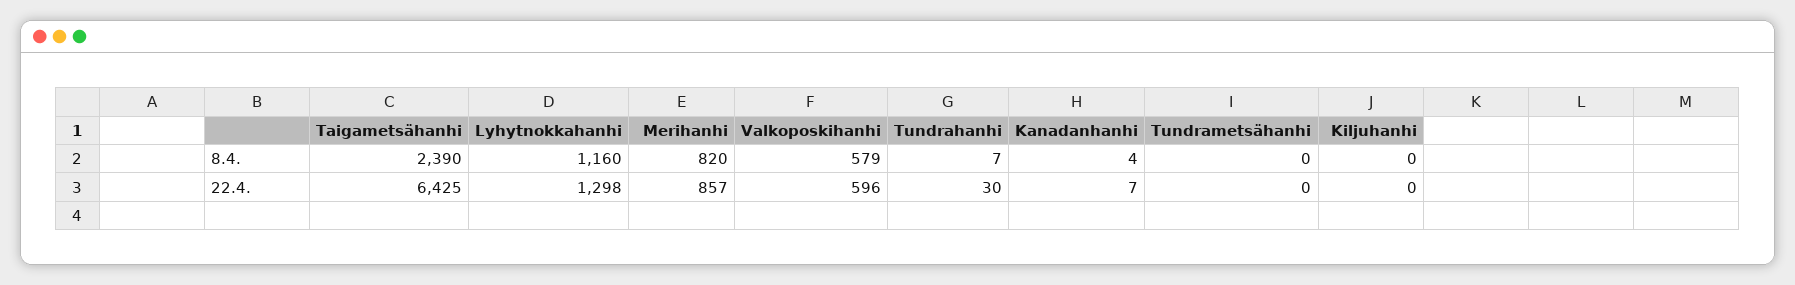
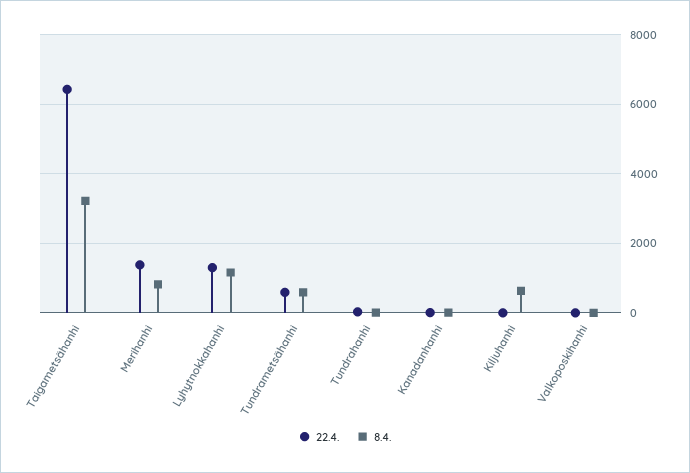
  {
    "8.4.": {
-     "Taigametsähanhi": 2390,
+     "Taigametsähanhi": 3200,
      "Lyhytnokkahanhi": 1160,
      "Merihanhi": 820,
-     "Valkoposkihanhi": 579,
+     "Valkoposkihanhi": 0,
      "Tundrahanhi": 7,
      "Kanadanhanhi": 4,
-     "Tundrametsähanhi": 0,
+     "Tundrametsähanhi": 600,
-     "Kiljuhanhi": 0
+     "Kiljuhanhi": 600
    },
    "22.4.": {
      "Taigametsähanhi": 6425,
      "Lyhytnokkahanhi": 1298,
-     "Merihanhi": 857,
+     "Merihanhi": 1400,
-     "Valkoposkihanhi": 596,
+     "Valkoposkihanhi": 0,
      "Tundrahanhi": 30,
      "Kanadanhanhi": 7,
-     "Tundrametsähanhi": 0,
+     "Tundrametsähanhi": 600,
      "Kiljuhanhi": 0
    }
  }

